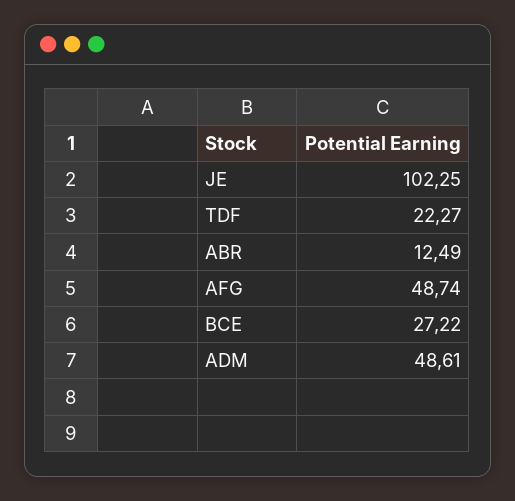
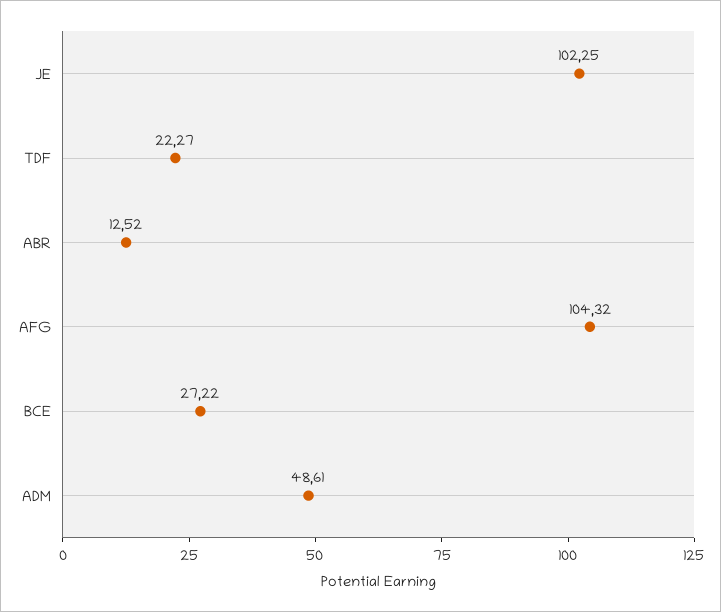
  {
    "JE": 102.25,
    "TDF": 22.27,
-   "ABR": 12.49,
+   "ABR": 12.52,
-   "AFG": 48.74,
+   "AFG": 104.32,
    "BCE": 27.22,
    "ADM": 48.61
  }

